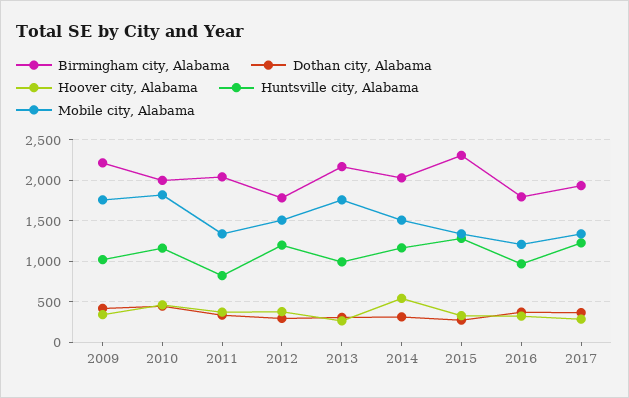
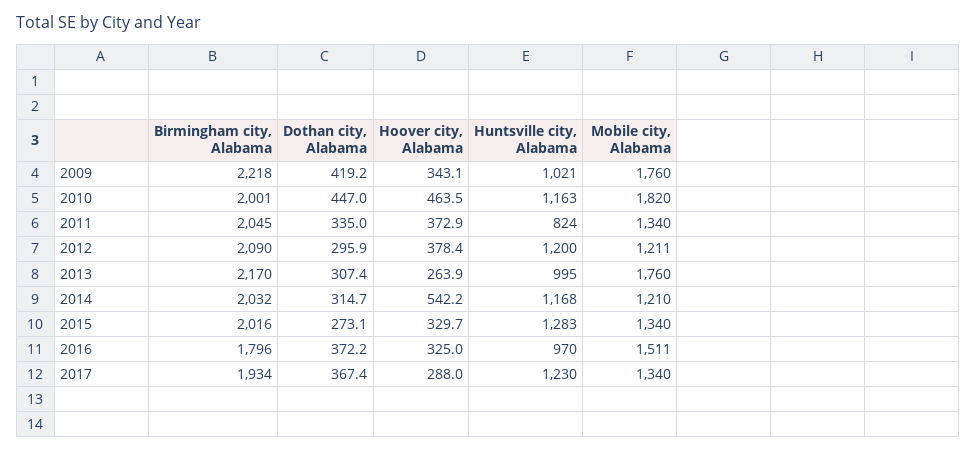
  {
    "Birmingham city, Alabama": {
      "2009": 2218,
      "2010": 2001,
      "2011": 2045,
-     "2012": 1800,
+     "2012": 2090,
      "2013": 2170,
      "2014": 2032,
-     "2015": 2300,
+     "2015": 2016,
      "2016": 1796,
      "2017": 1934
    },
    "Dothan city, Alabama": {
      "2009": 419.2,
      "2010": 447,
      "2011": 335,
      "2012": 295.9,
      "2013": 307.4,
      "2014": 314.7,
      "2015": 273.1,
      "2016": 372.2,
      "2017": 367.4
    },
    "Hoover city, Alabama": {
      "2009": 343.1,
      "2010": 463.5,
      "2011": 372.9,
      "2012": 378.4,
      "2013": 263.9,
      "2014": 542.2,
      "2015": 329.7,
      "2016": 325,
      "2017": 288
    },
    "Huntsville city, Alabama": {
      "2009": 1021,
      "2010": 1163,
      "2011": 824,
      "2012": 1200,
      "2013": 995,
      "2014": 1168,
      "2015": 1283,
      "2016": 970,
      "2017": 1230
    },
    "Mobile city, Alabama": {
      "2009": 1760,
      "2010": 1820,
      "2011": 1340,
-     "2012": 1500,
+     "2012": 1211,
      "2013": 1760,
-     "2014": 1500,
+     "2014": 1210,
      "2015": 1340,
-     "2016": 1200,
+     "2016": 1511,
      "2017": 1340
    }
  }

